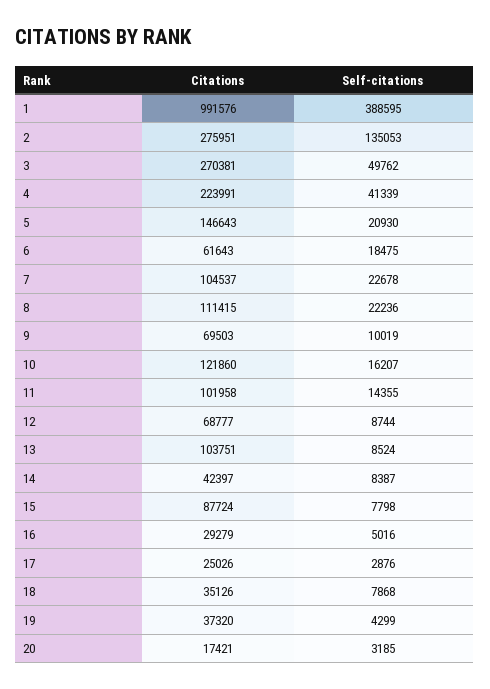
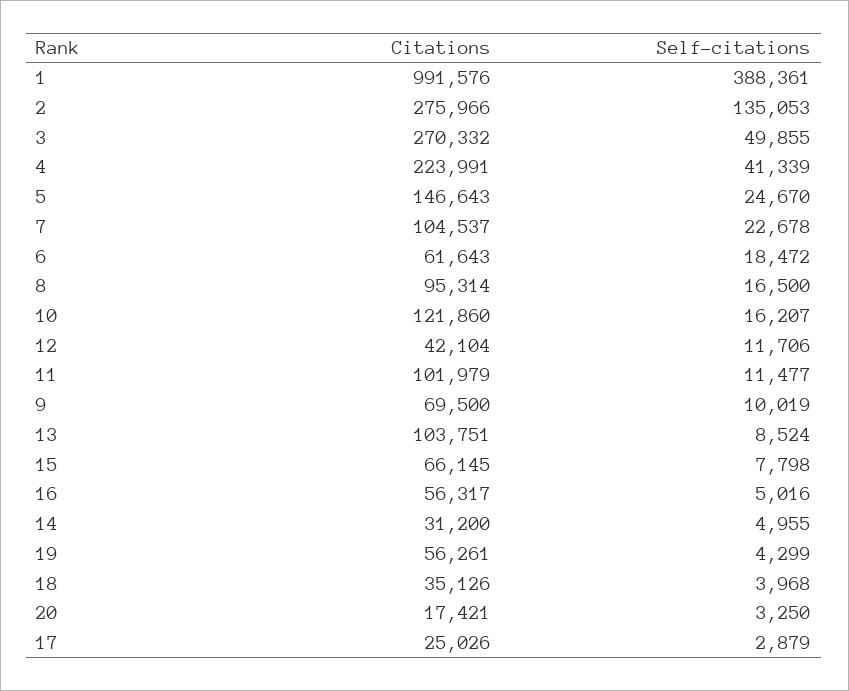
  {
    "Citations": {
      "1": 991576,
-     "2": 275951,
+     "2": 275966,
-     "3": 270381,
+     "3": 270332,
      "4": 223991,
      "5": 146643,
      "6": 61643,
      "7": 104537,
-     "8": 111415,
+     "8": 95314,
-     "9": 69503,
+     "9": 69500,
      "10": 121860,
-     "11": 101958,
+     "11": 101979,
-     "12": 68777,
+     "12": 42104,
      "13": 103751,
-     "14": 42397,
+     "14": 31200,
-     "15": 87724,
+     "15": 66145,
-     "16": 29279,
+     "16": 56317,
      "17": 25026,
      "18": 35126,
-     "19": 37320,
+     "19": 56261,
      "20": 17421
    },
    "Self-citations": {
-     "1": 388595,
+     "1": 388361,
      "2": 135053,
-     "3": 49762,
+     "3": 49855,
      "4": 41339,
-     "5": 20930,
+     "5": 24670,
-     "6": 18475,
+     "6": 18472,
      "7": 22678,
-     "8": 22236,
+     "8": 16500,
      "9": 10019,
      "10": 16207,
-     "11": 14355,
+     "11": 11477,
-     "12": 8744,
+     "12": 11706,
      "13": 8524,
-     "14": 8387,
+     "14": 4955,
      "15": 7798,
      "16": 5016,
-     "17": 2876,
+     "17": 2879,
-     "18": 7868,
+     "18": 3968,
      "19": 4299,
-     "20": 3185
+     "20": 3250
    }
  }

